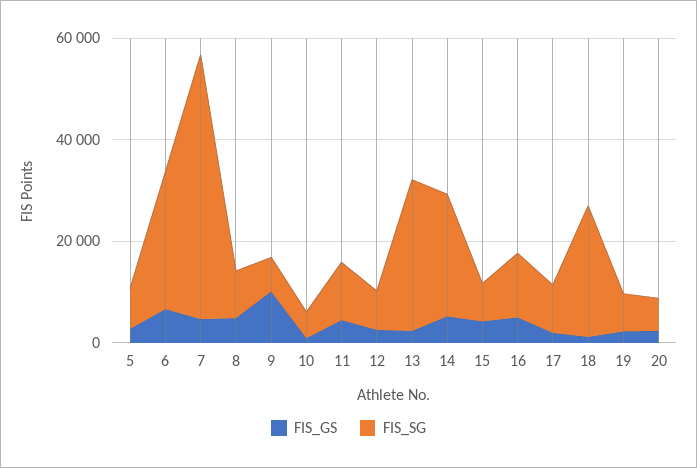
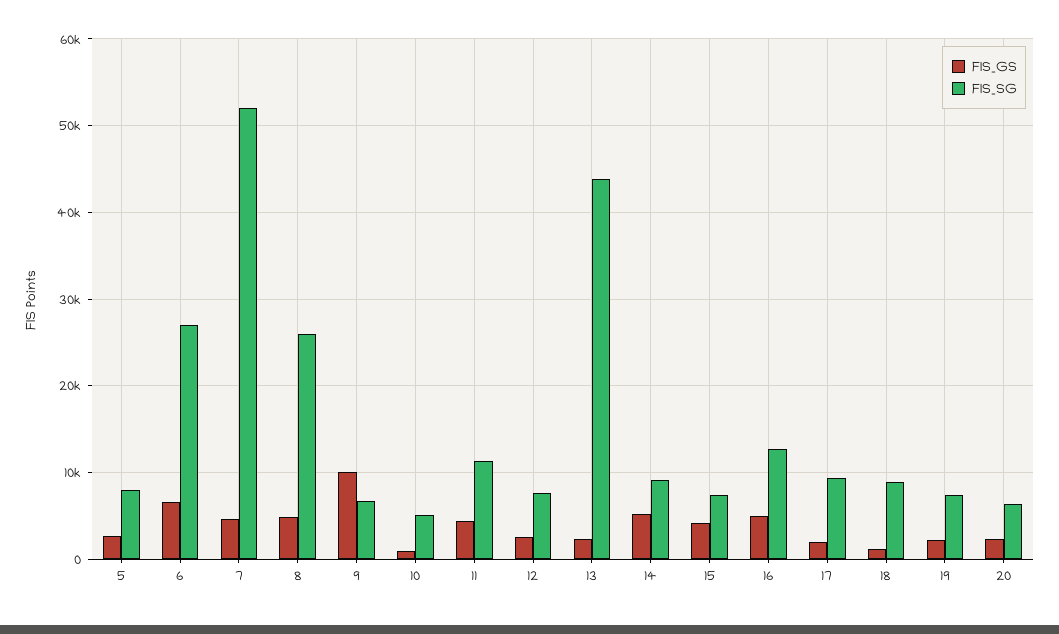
  {
    "FIS_GS": {
      "5": 3000,
      "6": 7000,
      "7": 5000,
      "8": 5000,
      "9": 10000,
      "10": 1000,
      "11": 4000,
      "12": 3000,
      "13": 2000,
      "14": 5000,
      "15": 4000,
      "16": 5000,
      "17": 2000,
      "18": 1000,
      "19": 2000,
      "20": 2000
    },
    "FIS_SG": {
      "5": 8000,
      "6": 27000,
      "7": 52000,
-     "8": 10000,
+     "8": 26000,
      "9": 7000,
      "10": 5000,
      "11": 11000,
      "12": 8000,
-     "13": 30000,
+     "13": 44000,
-     "14": 25000,
+     "14": 9000,
      "15": 7000,
      "16": 13000,
      "17": 9000,
-     "18": 25000,
+     "18": 9000,
      "19": 7000,
      "20": 6000
    }
  }

